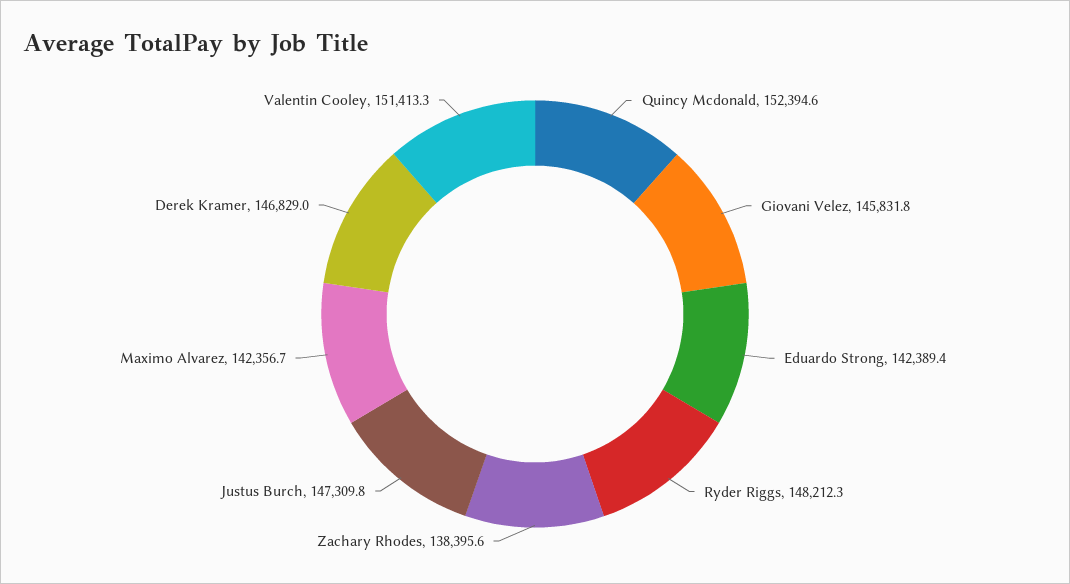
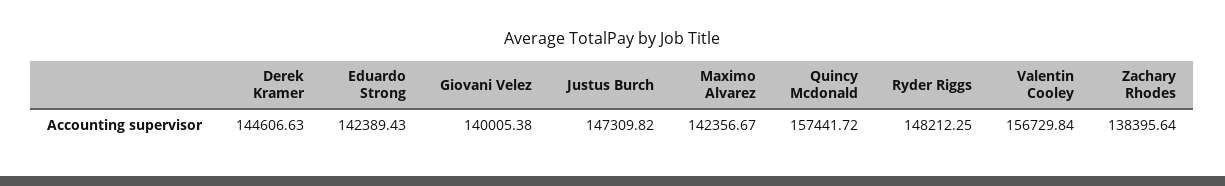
  {
-   "Quincy Mcdonald": 152394.6,
+   "Quincy Mcdonald": 157441.72,
-   "Giovani Velez": 145831.8,
+   "Giovani Velez": 140005.38,
    "Eduardo Strong": 142389.43,
    "Ryder Riggs": 148212.25,
    "Zachary Rhodes": 138395.64,
    "Justus Burch": 147309.82,
    "Maximo Alvarez": 142356.67,
-   "Derek Kramer": 146829,
+   "Derek Kramer": 144606.63,
-   "Valentin Cooley": 151413.3
+   "Valentin Cooley": 156729.84
  }

